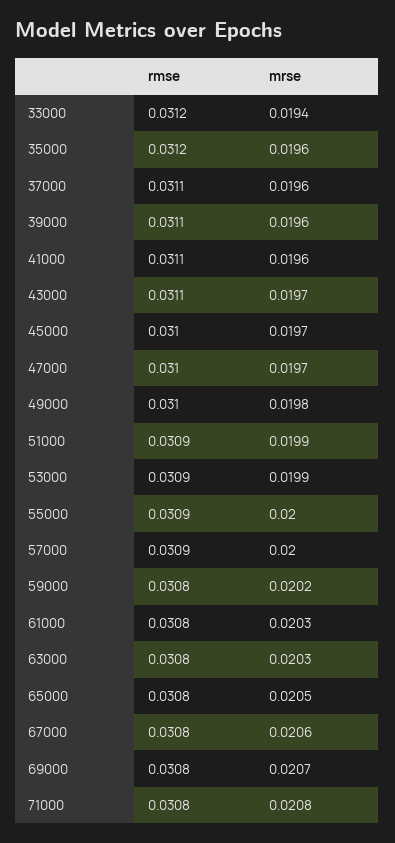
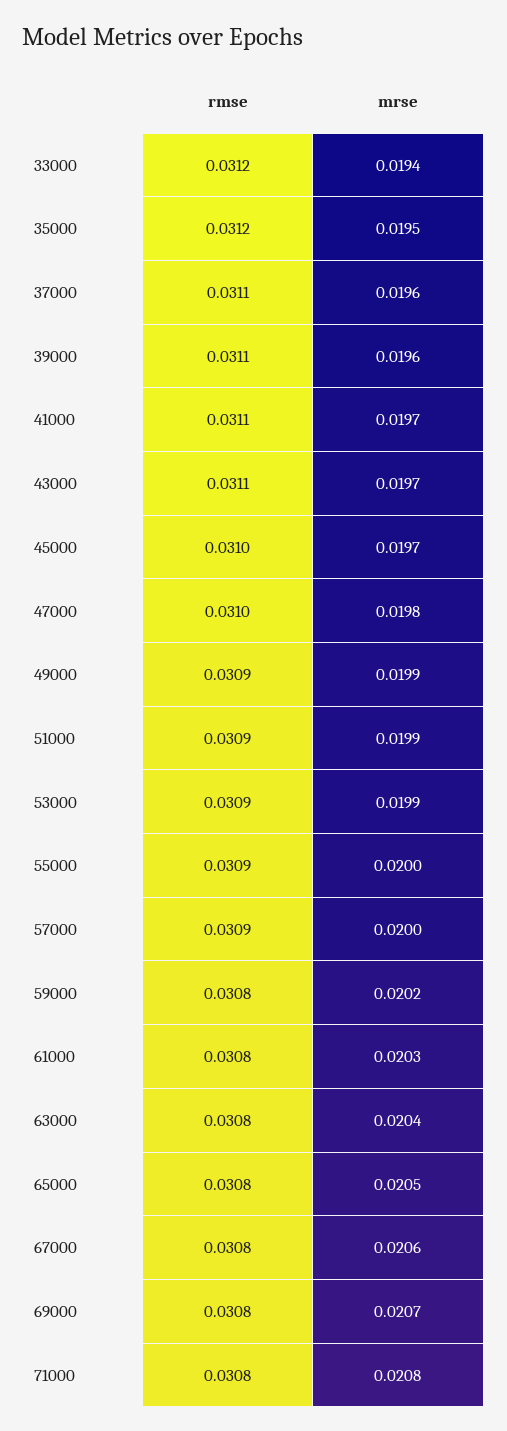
  {
    "rmse": {
      "33000": 0.0312,
      "35000": 0.0312,
      "37000": 0.0311,
      "39000": 0.0311,
      "41000": 0.0311,
      "43000": 0.0311,
      "45000": 0.031,
      "47000": 0.031,
-     "49000": 0.031,
+     "49000": 0.0309,
      "51000": 0.0309,
      "53000": 0.0309,
      "55000": 0.0309,
      "57000": 0.0309,
      "59000": 0.0308,
      "61000": 0.0308,
      "63000": 0.0308,
      "65000": 0.0308,
      "67000": 0.0308,
      "69000": 0.0308,
      "71000": 0.0308
    },
    "mrse": {
      "33000": 0.0194,
-     "35000": 0.0196,
+     "35000": 0.0195,
      "37000": 0.0196,
      "39000": 0.0196,
-     "41000": 0.0196,
+     "41000": 0.0197,
      "43000": 0.0197,
      "45000": 0.0197,
-     "47000": 0.0197,
+     "47000": 0.0198,
-     "49000": 0.0198,
+     "49000": 0.0199,
      "51000": 0.0199,
      "53000": 0.0199,
      "55000": 0.02,
      "57000": 0.02,
      "59000": 0.0202,
      "61000": 0.0203,
-     "63000": 0.0203,
+     "63000": 0.0204,
      "65000": 0.0205,
      "67000": 0.0206,
      "69000": 0.0207,
      "71000": 0.0208
    }
  }

